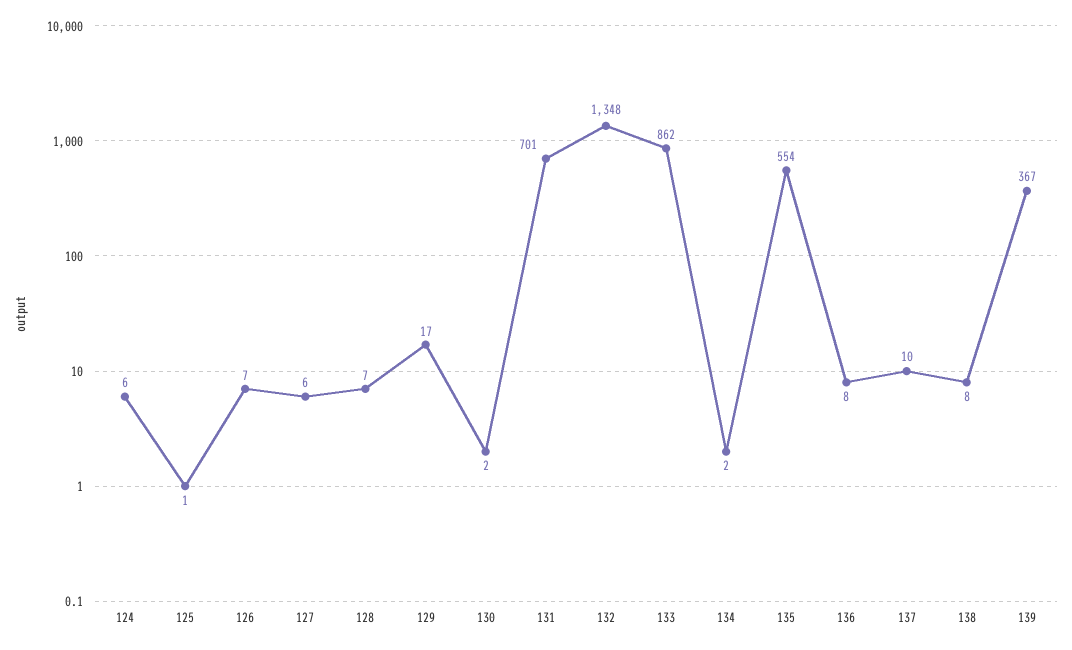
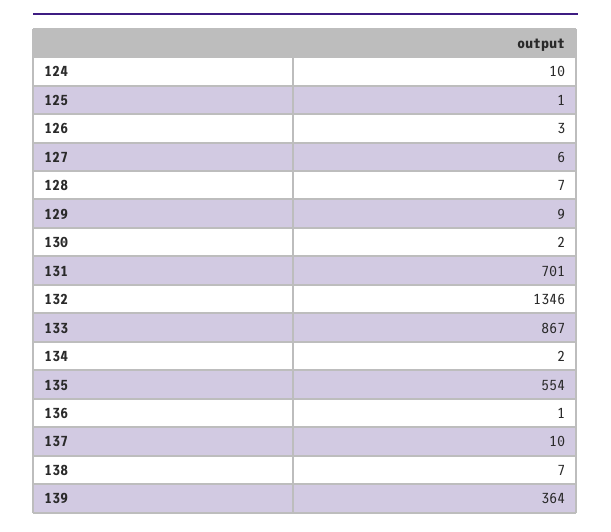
  {
-   "124": 6,
+   "124": 10,
    "125": 1,
-   "126": 7,
+   "126": 3,
    "127": 6,
    "128": 7,
-   "129": 17,
+   "129": 9,
    "130": 2,
    "131": 701,
-   "132": 1348,
+   "132": 1346,
-   "133": 862,
+   "133": 867,
    "134": 2,
    "135": 554,
-   "136": 8,
+   "136": 1,
    "137": 10,
-   "138": 8,
+   "138": 7,
-   "139": 367
+   "139": 364
  }

